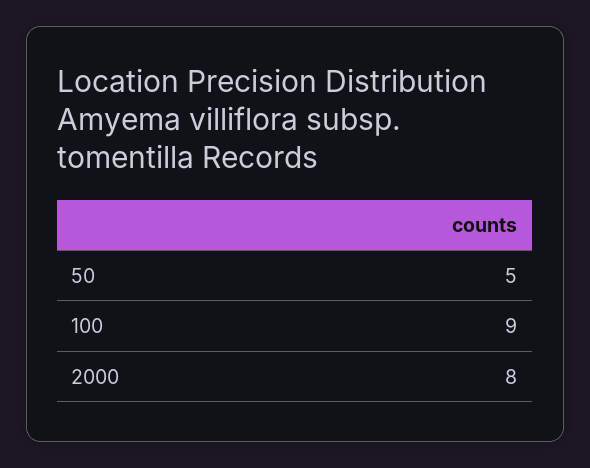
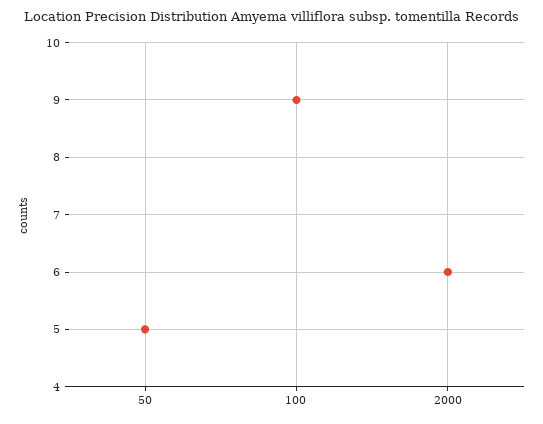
  {
    "50": 5,
    "100": 9,
-   "2000": 8
+   "2000": 6
  }

